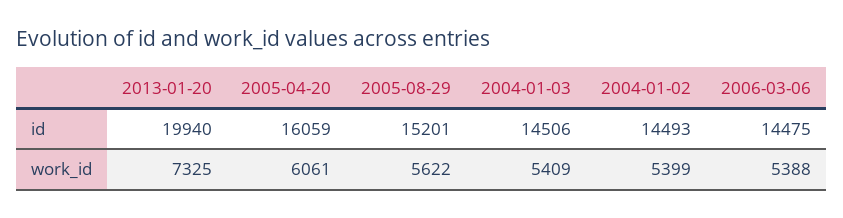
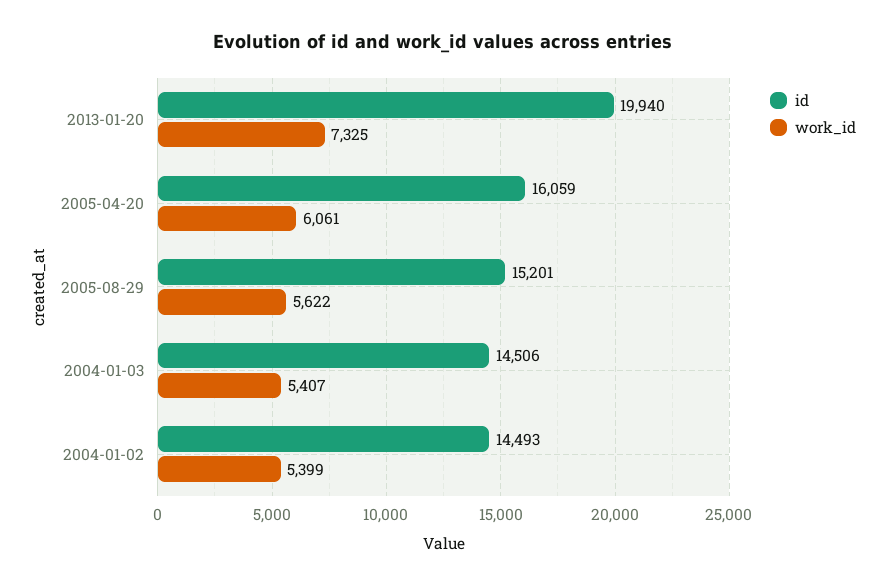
  {
    "id": {
      "2013-01-20": 19940,
      "2005-04-20": 16059,
      "2005-08-29": 15201,
      "2004-01-03": 14506,
-     "2004-01-02": 14493,
+     "2004-01-02": 14493
-     "2006-03-06": 14475
    },
    "work_id": {
      "2013-01-20": 7325,
      "2005-04-20": 6061,
      "2005-08-29": 5622,
-     "2004-01-03": 5409,
+     "2004-01-03": 5407,
-     "2004-01-02": 5399,
+     "2004-01-02": 5399
-     "2006-03-06": 5388
    }
  }

